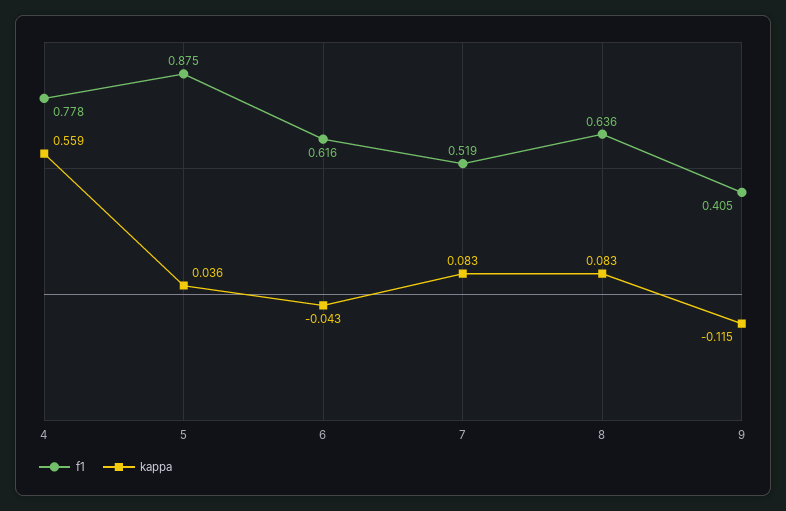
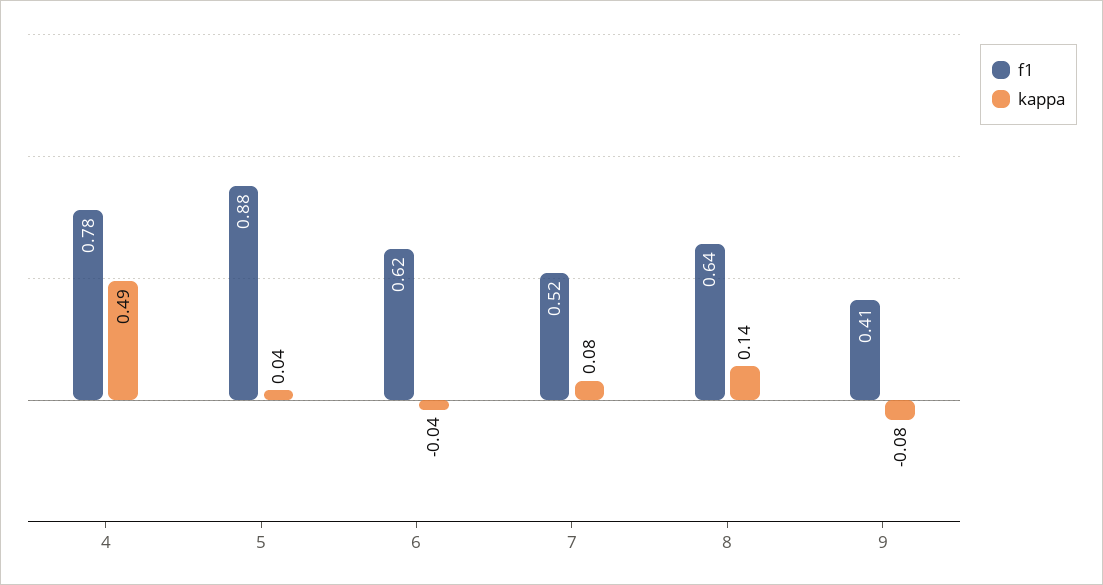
  {
    "f1": {
      "4": 0.778,
      "5": 0.875,
      "6": 0.616,
      "7": 0.519,
      "8": 0.636,
      "9": 0.405
    },
    "kappa": {
-     "4": 0.559,
+     "4": 0.49,
      "5": 0.036,
      "6": -0.043,
      "7": 0.083,
-     "8": 0.083,
+     "8": 0.14,
-     "9": -0.115
+     "9": -0.08
    }
  }

